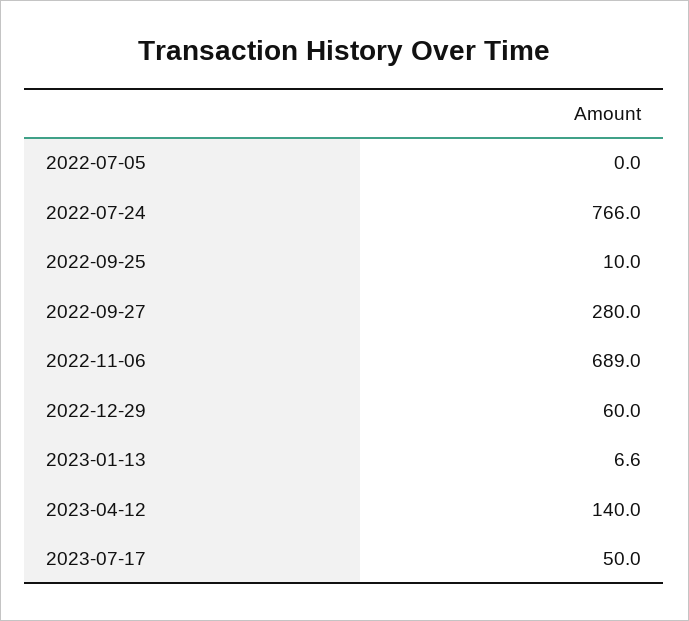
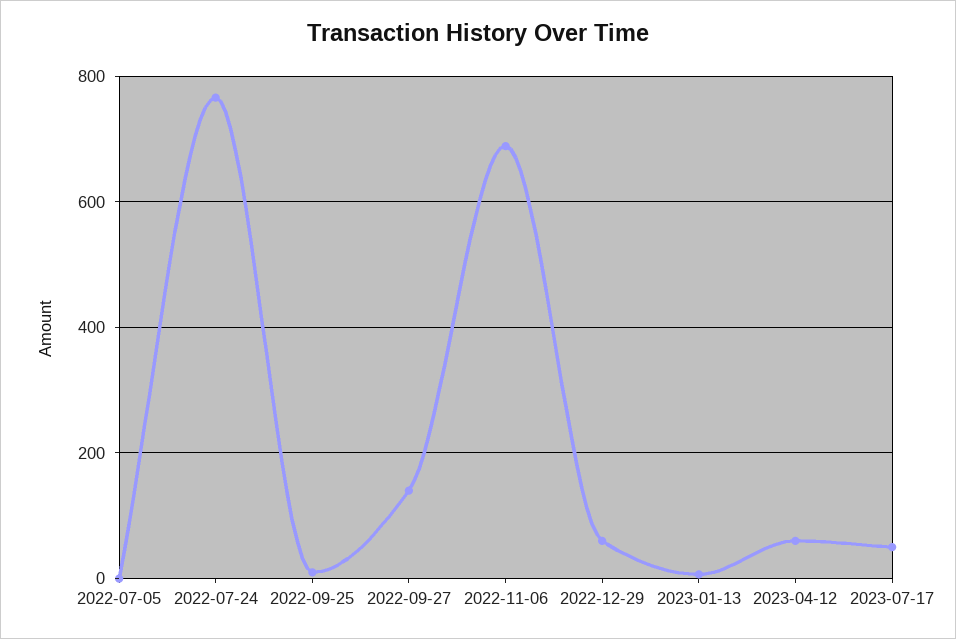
  {
    "2022-07-05": 0,
    "2022-07-24": 766,
    "2022-09-25": 10,
-   "2022-09-27": 280,
+   "2022-09-27": 140,
    "2022-11-06": 689,
    "2022-12-29": 60,
    "2023-01-13": 6.6,
-   "2023-04-12": 140,
+   "2023-04-12": 60,
    "2023-07-17": 50
  }

